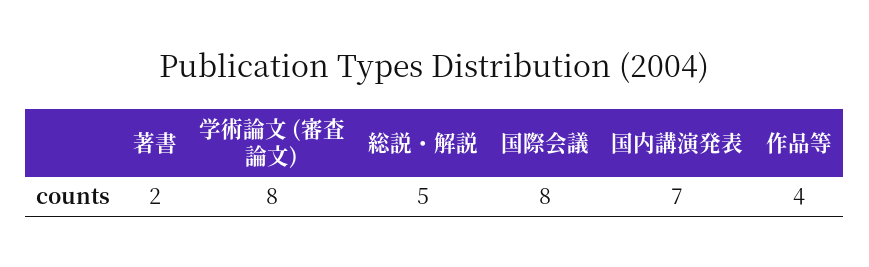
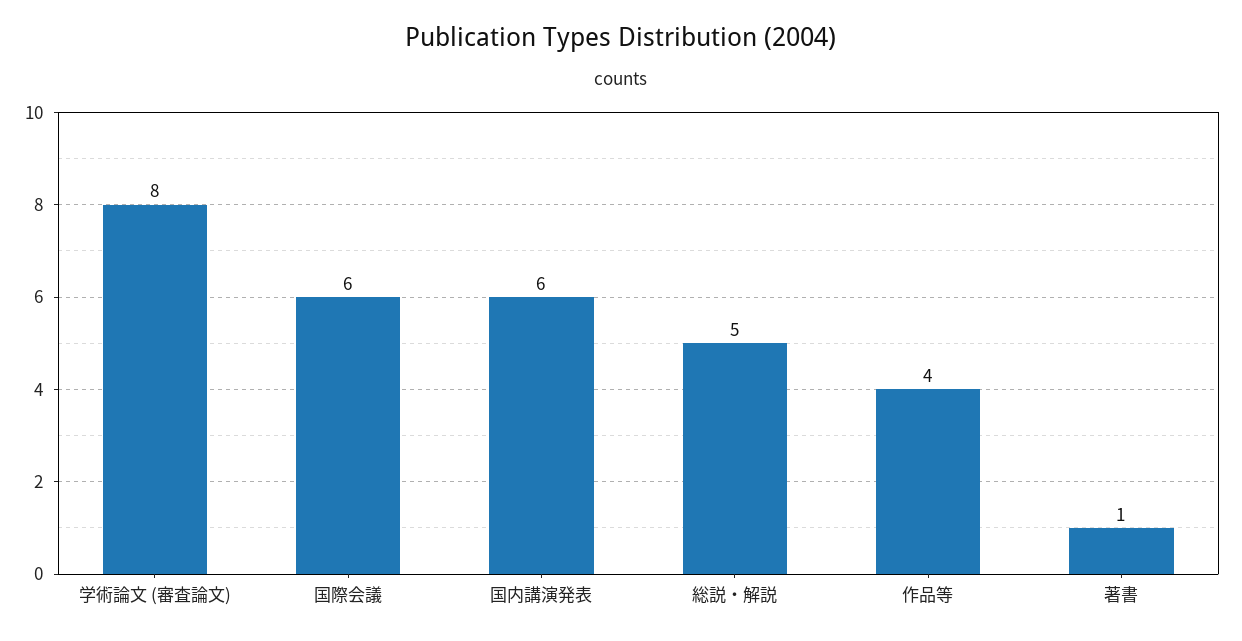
  {
-   "著書": 2,
+   "著書": 1,
    "学術論文 (審査論文)": 8,
    "総説・解説": 5,
-   "国際会議": 8,
+   "国際会議": 6,
-   "国内講演発表": 7,
+   "国内講演発表": 6,
    "作品等": 4
  }

